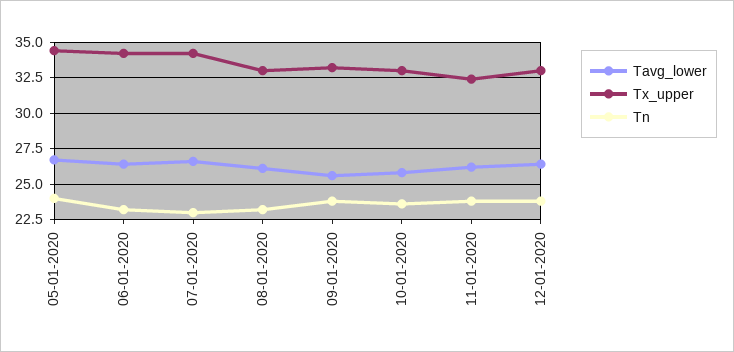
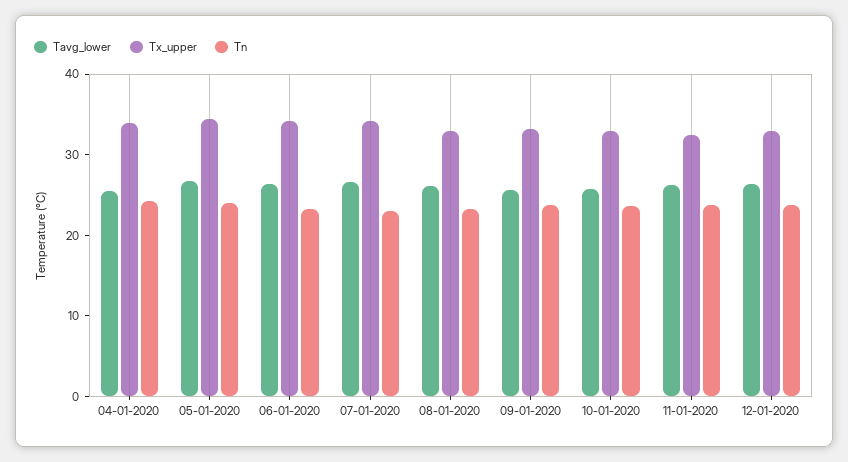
  {
    "Tavg_lower": {
      "05-01-2020": 26.5,
      "06-01-2020": 26.5,
      "07-01-2020": 26.5,
      "08-01-2020": 26,
      "09-01-2020": 25.5,
      "10-01-2020": 26,
      "11-01-2020": 26,
-     "12-01-2020": 26.5
+     "12-01-2020": 26.5,
+     "04-01-2020": 26
    },
    "Tx_upper": {
      "05-01-2020": 34.5,
      "06-01-2020": 34,
      "07-01-2020": 34,
      "08-01-2020": 33,
      "09-01-2020": 33,
      "10-01-2020": 33,
      "11-01-2020": 32.5,
-     "12-01-2020": 33
+     "12-01-2020": 33,
+     "04-01-2020": 34
    },
    "Tn": {
      "05-01-2020": 24,
      "06-01-2020": 23,
      "07-01-2020": 23,
      "08-01-2020": 23,
      "09-01-2020": 24,
      "10-01-2020": 23.5,
      "11-01-2020": 24,
-     "12-01-2020": 24
+     "12-01-2020": 24,
+     "04-01-2020": 24
    }
  }

